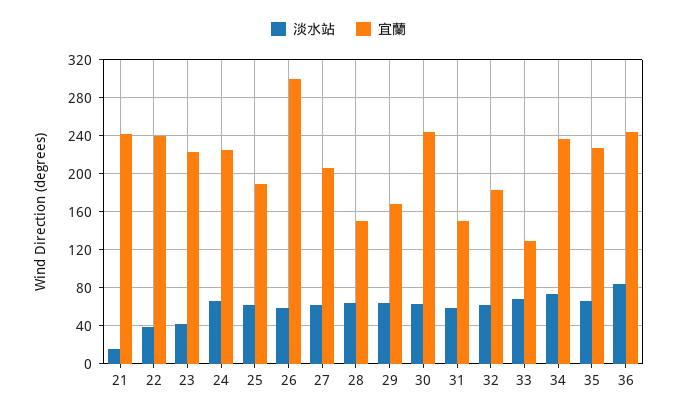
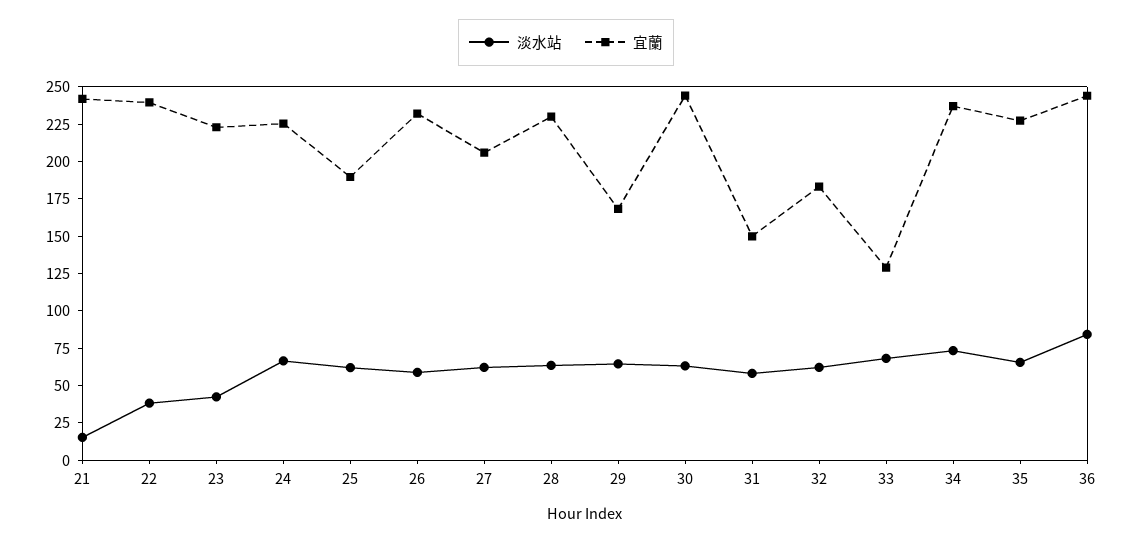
  {
    "淡水站": {
      "21": 20,
      "22": 40,
      "23": 40,
      "24": 70,
      "25": 60,
      "26": 60,
      "27": 60,
      "28": 60,
      "29": 60,
      "30": 60,
      "31": 60,
      "32": 60,
      "33": 70,
      "34": 70,
      "35": 70,
      "36": 80
    },
    "宜蘭": {
      "21": 240,
      "22": 240,
      "23": 220,
      "24": 230,
      "25": 190,
-     "26": 300,
+     "26": 225,
      "27": 210,
-     "28": 150,
+     "28": 225,
      "29": 170,
      "30": 240,
      "31": 150,
      "32": 180,
      "33": 130,
      "34": 240,
      "35": 230,
      "36": 240
    }
  }

